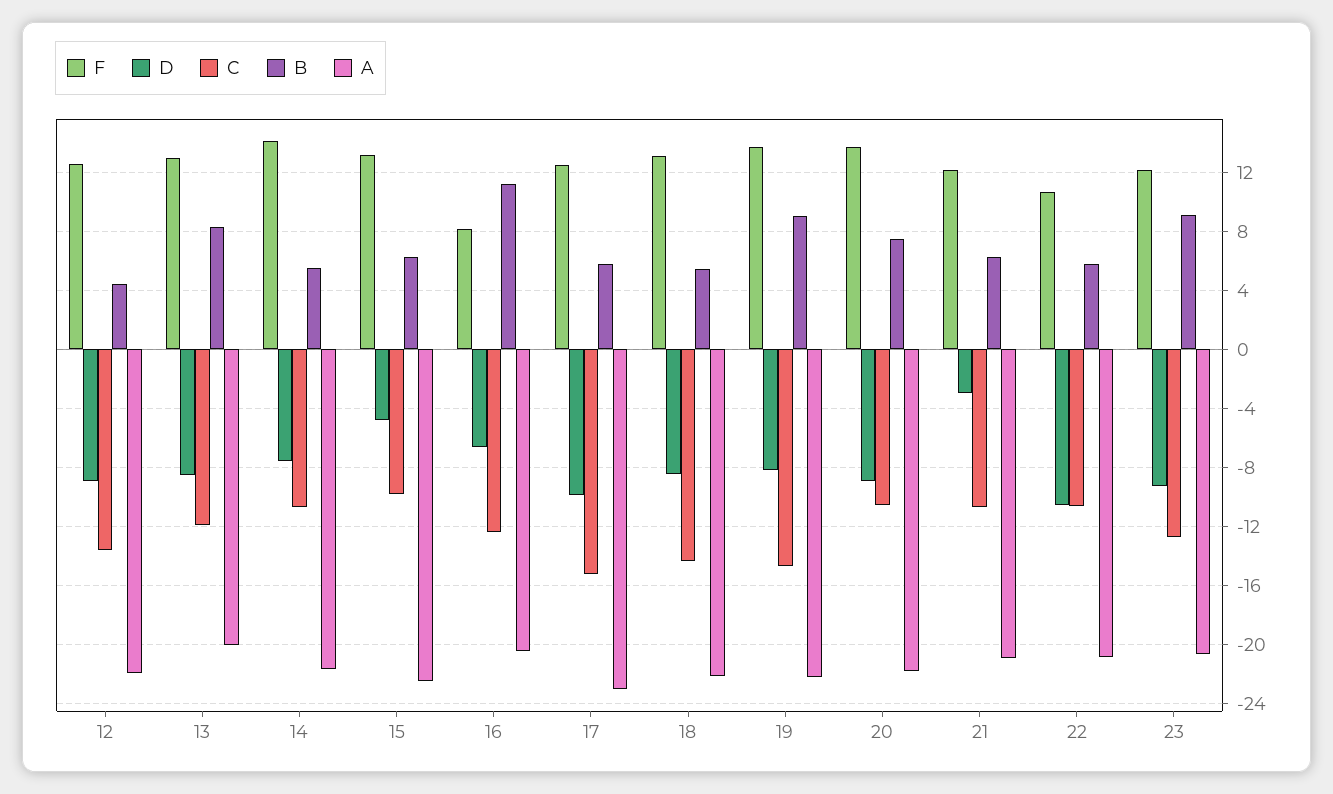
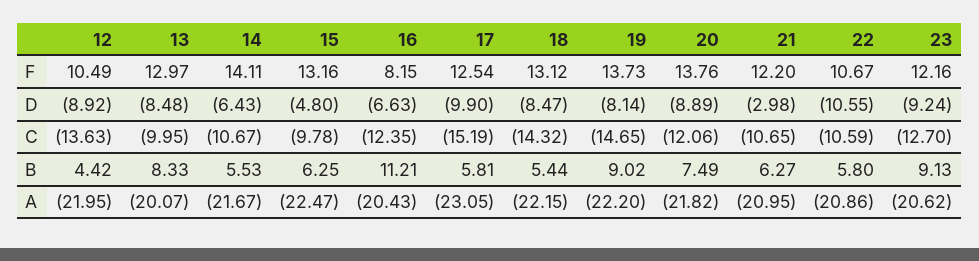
  {
    "F": {
-     "12": 12.5,
+     "12": 10.49,
      "13": 12.97,
      "14": 14.11,
      "15": 13.16,
      "16": 8.15,
      "17": 12.54,
      "18": 13.12,
      "19": 13.73,
      "20": 13.76,
      "21": 12.2,
      "22": 10.67,
      "23": 12.16
    },
    "D": {
      "12": -8.92,
      "13": -8.48,
-     "14": -7.5,
+     "14": -6.43,
      "15": -4.8,
      "16": -6.63,
      "17": -9.9,
      "18": -8.47,
      "19": -8.14,
      "20": -8.89,
      "21": -2.98,
      "22": -10.55,
      "23": -9.24
    },
    "C": {
      "12": -13.63,
-     "13": -12,
+     "13": -9.95,
      "14": -10.67,
      "15": -9.78,
      "16": -12.35,
      "17": -15.19,
      "18": -14.32,
      "19": -14.65,
-     "20": -10.5,
+     "20": -12.06,
      "21": -10.65,
      "22": -10.59,
      "23": -12.7
    },
    "B": {
      "12": 4.42,
      "13": 8.33,
      "14": 5.53,
      "15": 6.25,
      "16": 11.21,
      "17": 5.81,
      "18": 5.44,
      "19": 9.02,
      "20": 7.49,
      "21": 6.27,
      "22": 5.8,
      "23": 9.13
    },
    "A": {
      "12": -21.95,
      "13": -20.07,
      "14": -21.67,
      "15": -22.47,
      "16": -20.43,
      "17": -23.05,
      "18": -22.15,
      "19": -22.2,
      "20": -21.82,
      "21": -20.95,
      "22": -20.86,
      "23": -20.62
    }
  }

